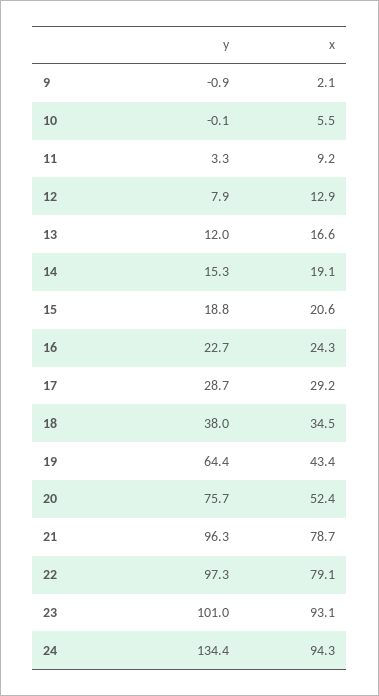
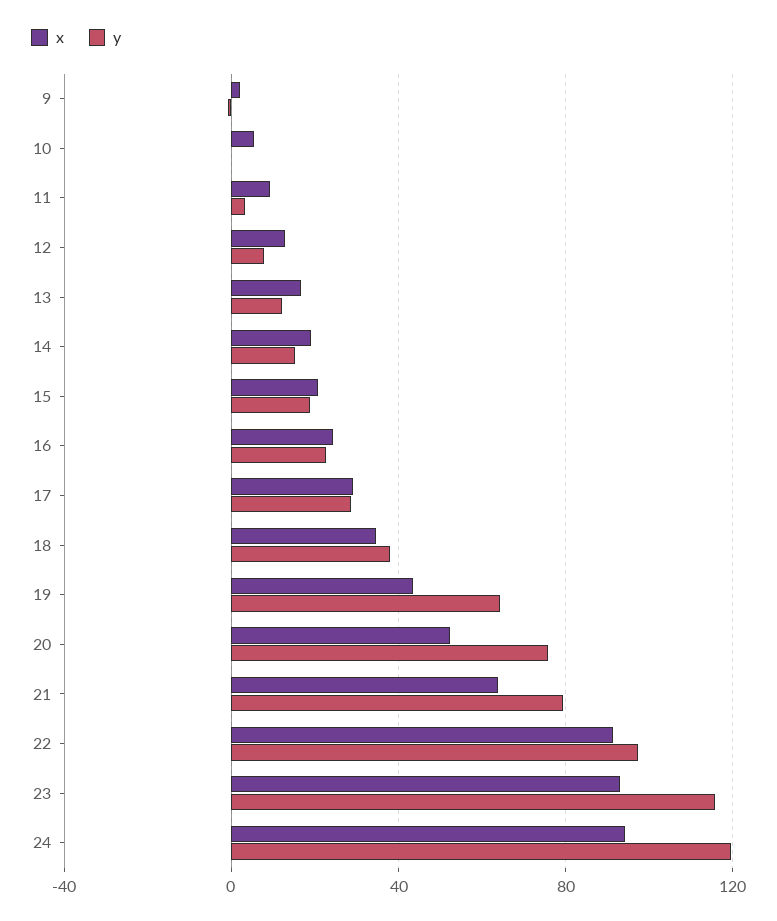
  {
    "y": {
      "9": -0.9,
      "10": -0.1,
      "11": 3.3,
      "12": 7.9,
      "13": 12,
      "14": 15.3,
      "15": 18.8,
      "16": 22.7,
      "17": 28.7,
      "18": 38,
      "19": 64.4,
      "20": 75.7,
-     "21": 96.3,
+     "21": 80,
      "22": 97.3,
-     "23": 101,
+     "23": 115,
-     "24": 134.4
+     "24": 120
    },
    "x": {
      "9": 2.1,
      "10": 5.5,
      "11": 9.2,
      "12": 12.9,
      "13": 16.6,
      "14": 19.1,
      "15": 20.6,
      "16": 24.3,
      "17": 29.2,
      "18": 34.5,
      "19": 43.4,
      "20": 52.4,
-     "21": 78.7,
+     "21": 65,
-     "22": 79.1,
+     "22": 90,
      "23": 93.1,
      "24": 94.3
    }
  }

